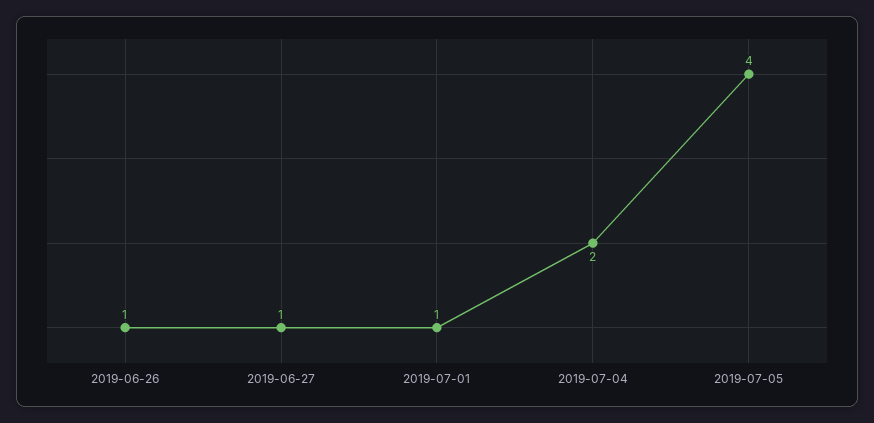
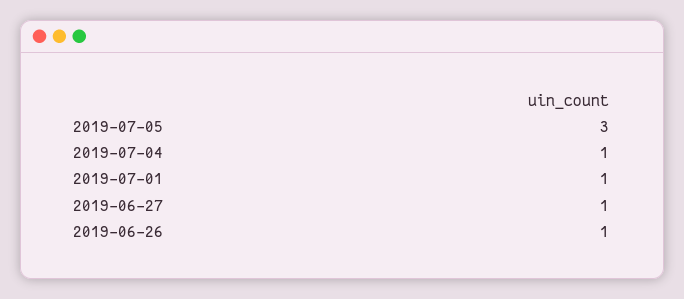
  {
    "2019-06-26": 1,
    "2019-06-27": 1,
    "2019-07-01": 1,
-   "2019-07-04": 2,
+   "2019-07-04": 1,
-   "2019-07-05": 4
+   "2019-07-05": 3
  }

